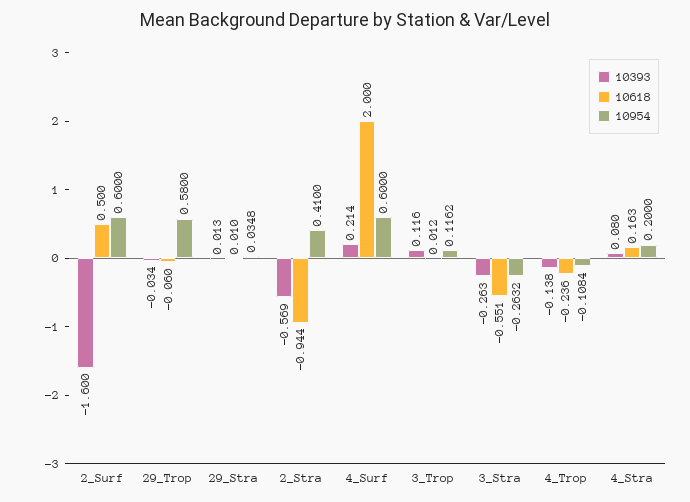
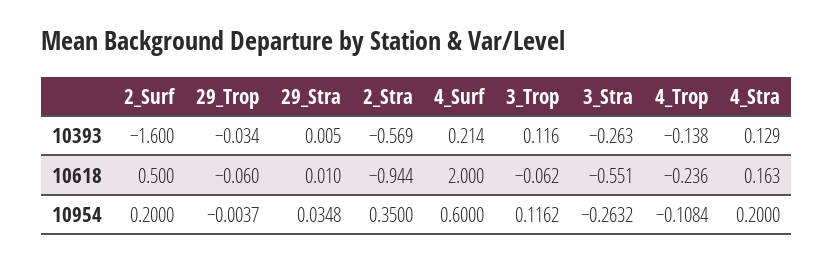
  {
    "10393": {
      "2_Surf": -1.6,
      "29_Trop": -0.034,
-     "29_Stra": 0.013,
+     "29_Stra": 0.005,
      "2_Stra": -0.569,
      "4_Surf": 0.214,
      "3_Trop": 0.116,
      "3_Stra": -0.263,
      "4_Trop": -0.138,
-     "4_Stra": 0.08
+     "4_Stra": 0.129
    },
    "10618": {
      "2_Surf": 0.5,
      "29_Trop": -0.06,
      "29_Stra": 0.01,
      "2_Stra": -0.944,
      "4_Surf": 2,
-     "3_Trop": 0.012,
+     "3_Trop": -0.062,
      "3_Stra": -0.551,
      "4_Trop": -0.236,
      "4_Stra": 0.163
    },
    "10954": {
-     "2_Surf": 0.6,
+     "2_Surf": 0.2,
-     "29_Trop": 0.58,
+     "29_Trop": -0.0037,
      "29_Stra": 0.0348,
-     "2_Stra": 0.41,
+     "2_Stra": 0.35,
      "4_Surf": 0.6,
      "3_Trop": 0.1162,
      "3_Stra": -0.2632,
      "4_Trop": -0.1084,
      "4_Stra": 0.2
    }
  }

